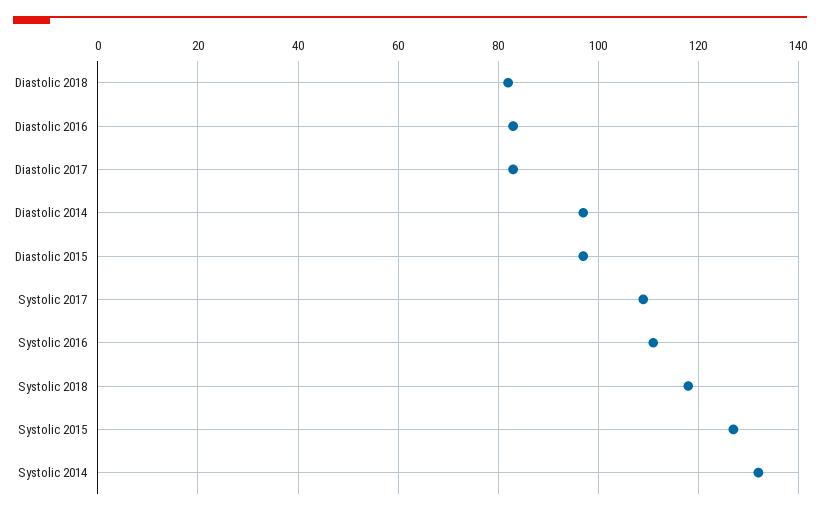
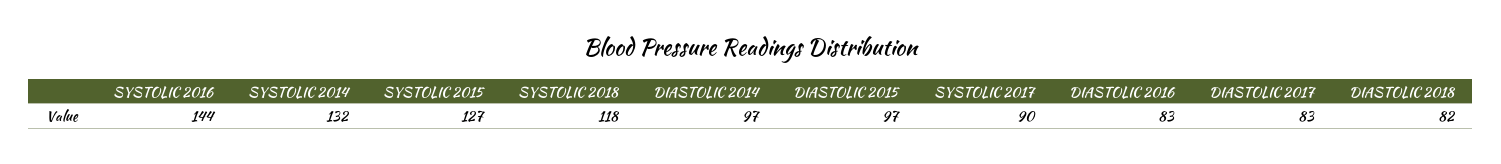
  {
    "Diastolic 2018": 82,
    "Diastolic 2016": 83,
    "Diastolic 2017": 83,
    "Diastolic 2014": 97,
    "Diastolic 2015": 97,
-   "Systolic 2017": 110,
+   "Systolic 2017": 90,
-   "Systolic 2016": 110,
+   "Systolic 2016": 144,
    "Systolic 2018": 118,
    "Systolic 2015": 127,
    "Systolic 2014": 132
  }

